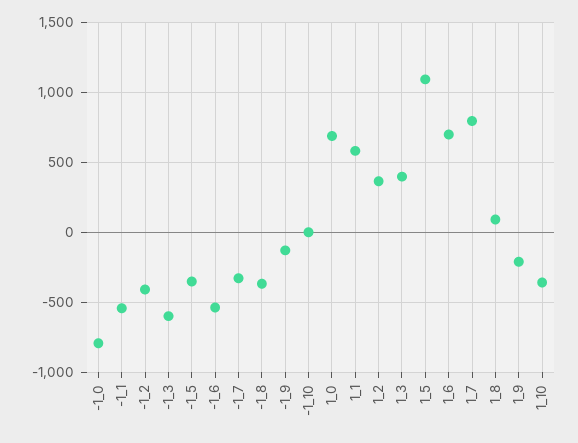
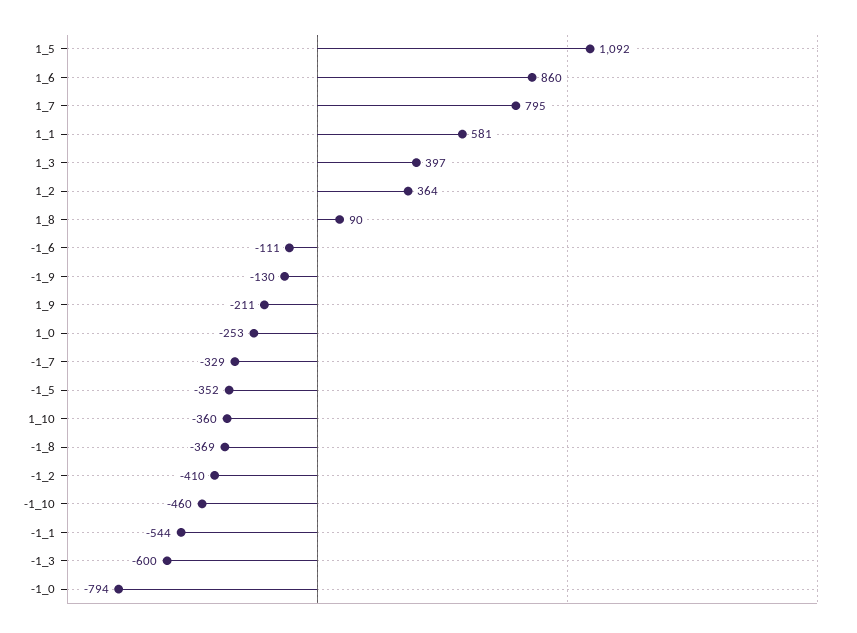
  {
    "-1_0": -794,
    "-1_1": -544,
    "-1_2": -410,
    "-1_3": -600,
    "-1_5": -352,
-   "-1_6": -550,
+   "-1_6": -111,
    "-1_7": -329,
    "-1_8": -369,
    "-1_9": -130,
-   "-1_10": 0,
+   "-1_10": -460,
-   "1_0": 700,
+   "1_0": -253,
    "1_1": 581,
    "1_2": 364,
    "1_3": 397,
    "1_5": 1092,
-   "1_6": 700,
+   "1_6": 860,
    "1_7": 795,
    "1_8": 90,
    "1_9": -211,
    "1_10": -360
  }

